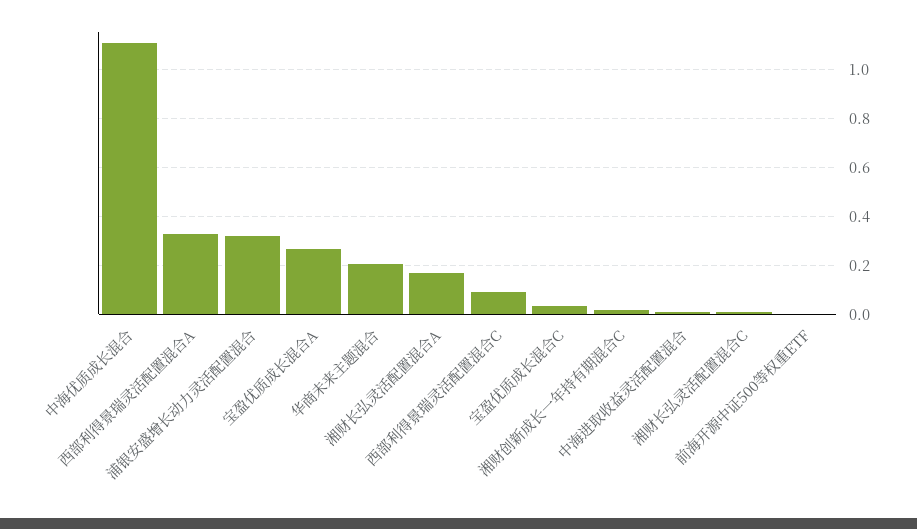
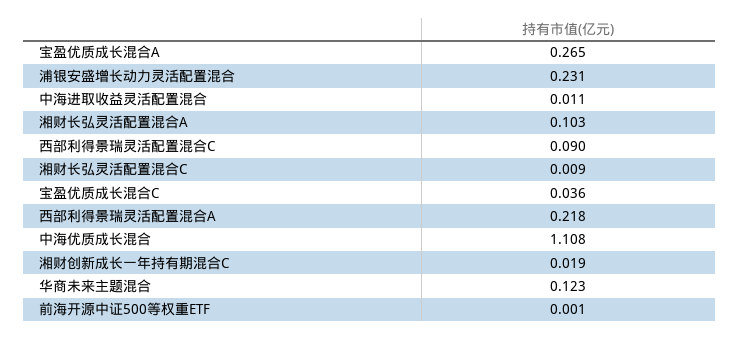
  {
    "中海优质成长混合": 1.108,
-   "西部利得景瑞灵活配置混合A": 0.325,
+   "西部利得景瑞灵活配置混合A": 0.218,
-   "浦银安盛增长动力灵活配置混合": 0.325,
+   "浦银安盛增长动力灵活配置混合": 0.231,
    "宝盈优质成长混合A": 0.265,
-   "华商未来主题混合": 0.2,
+   "华商未来主题混合": 0.123,
-   "湘财长弘灵活配置混合A": 0.175,
+   "湘财长弘灵活配置混合A": 0.103,
    "西部利得景瑞灵活配置混合C": 0.09,
    "宝盈优质成长混合C": 0.036,
    "湘财创新成长一年持有期混合C": 0.019,
    "中海进取收益灵活配置混合": 0.011,
    "湘财长弘灵活配置混合C": 0.009,
    "前海开源中证500等权重ETF": 0.001
  }

